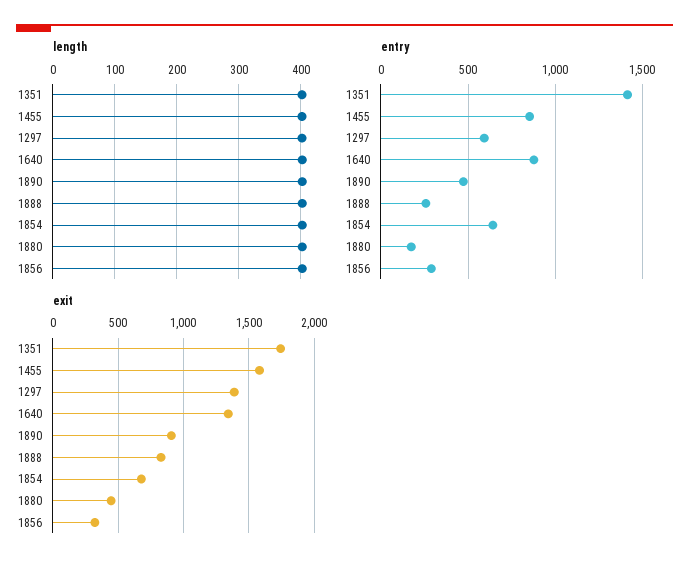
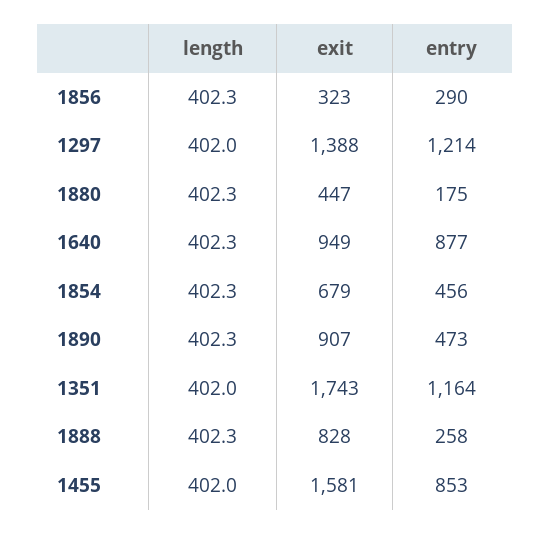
  {
    "length": {
      "1351": 402,
      "1455": 402,
      "1297": 402,
      "1640": 402.3,
      "1890": 402.3,
      "1888": 402.3,
      "1854": 402.3,
      "1880": 402.3,
      "1856": 402.3
    },
    "entry": {
-     "1351": 1400,
+     "1351": 1164,
      "1455": 853,
-     "1297": 600,
+     "1297": 1214,
      "1640": 877,
      "1890": 473,
      "1888": 258,
-     "1854": 650,
+     "1854": 456,
      "1880": 175,
      "1856": 290
    },
    "exit": {
      "1351": 1743,
      "1455": 1581,
      "1297": 1388,
-     "1640": 1350,
+     "1640": 949,
      "1890": 907,
      "1888": 828,
      "1854": 679,
      "1880": 447,
      "1856": 323
    }
  }

